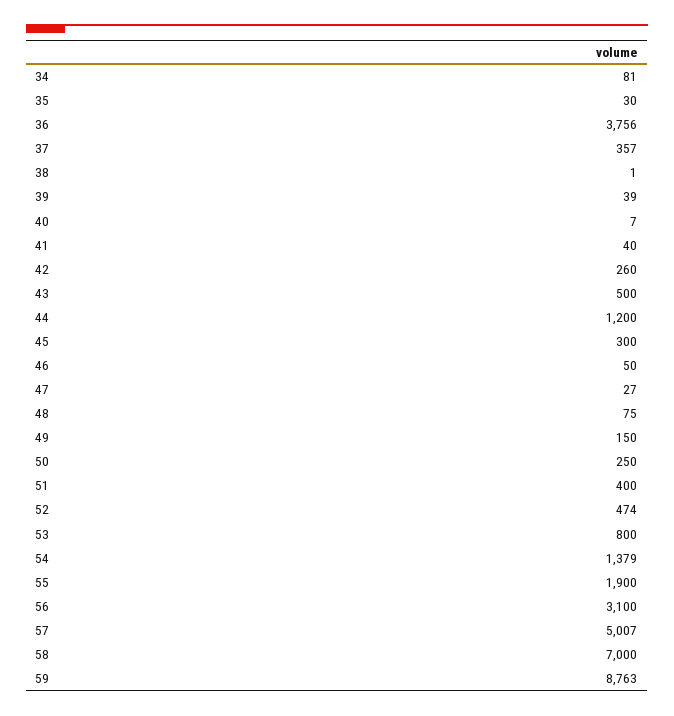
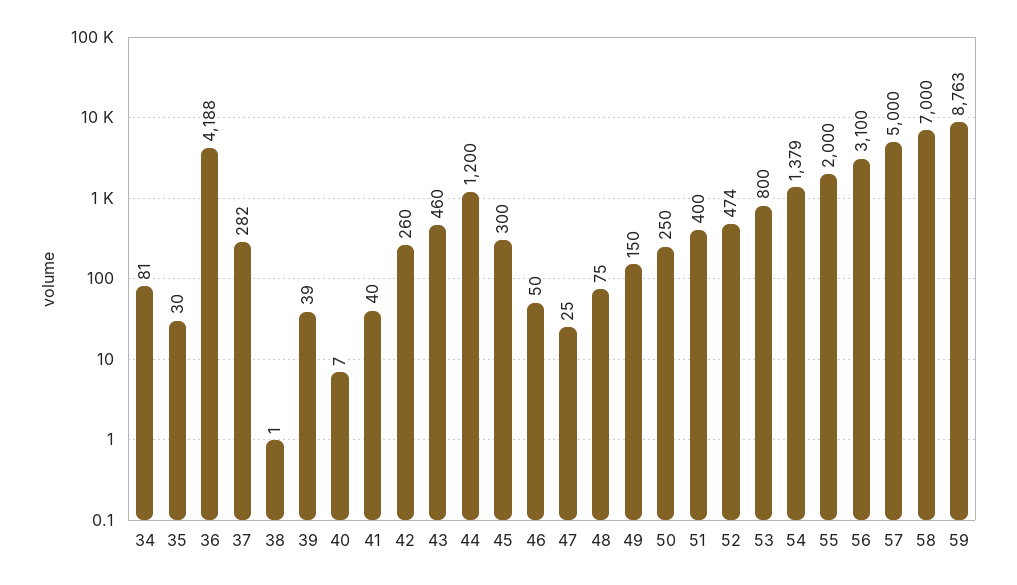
  {
    "34": 81,
    "35": 30,
-   "36": 3756,
+   "36": 4188,
-   "37": 357,
+   "37": 282,
    "38": 1,
    "39": 39,
    "40": 7,
    "41": 40,
    "42": 260,
-   "43": 500,
+   "43": 460,
    "44": 1200,
    "45": 300,
    "46": 50,
-   "47": 27,
+   "47": 25,
    "48": 75,
    "49": 150,
    "50": 250,
    "51": 400,
    "52": 474,
    "53": 800,
    "54": 1379,
-   "55": 1900,
+   "55": 2000,
    "56": 3100,
-   "57": 5007,
+   "57": 5000,
    "58": 7000,
    "59": 8763
  }

